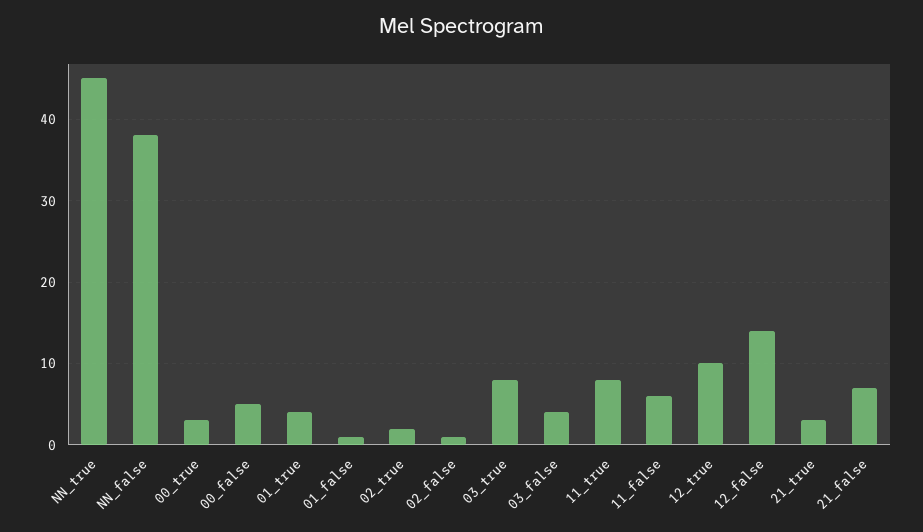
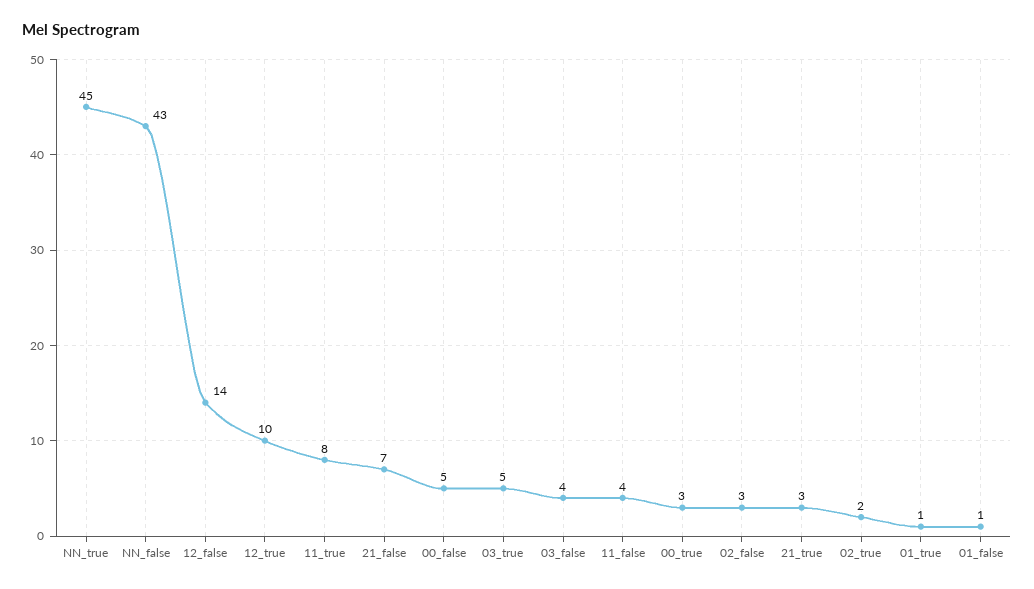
  {
    "NN_true": 45,
-   "NN_false": 38,
+   "NN_false": 43,
    "00_true": 3,
    "00_false": 5,
-   "01_true": 4,
+   "01_true": 1,
    "01_false": 1,
    "02_true": 2,
-   "02_false": 1,
+   "02_false": 3,
-   "03_true": 8,
+   "03_true": 5,
    "03_false": 4,
    "11_true": 8,
-   "11_false": 6,
+   "11_false": 4,
    "12_true": 10,
    "12_false": 14,
    "21_true": 3,
    "21_false": 7
  }

